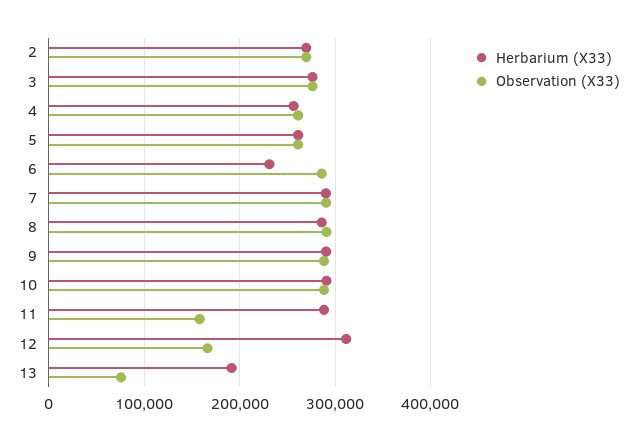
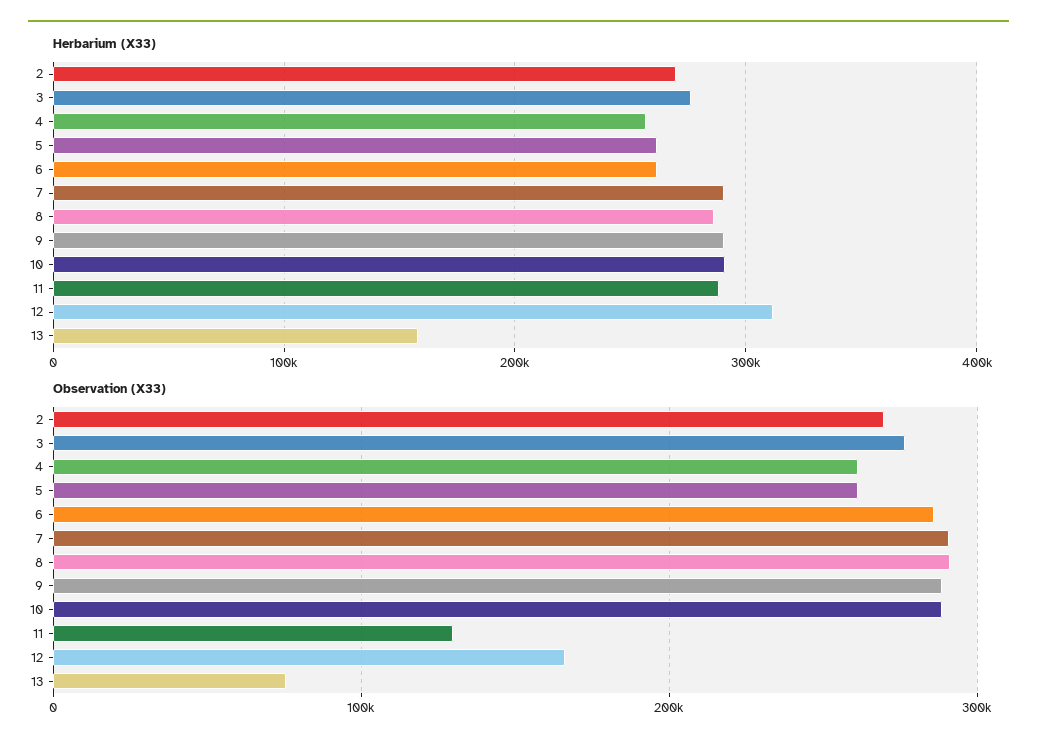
  {
    "Herbarium (X33)": {
      "2": 270000,
      "3": 280000,
      "4": 260000,
      "5": 260000,
-     "6": 230000,
+     "6": 260000,
      "7": 290000,
      "8": 290000,
      "9": 290000,
      "10": 290000,
      "11": 290000,
      "12": 310000,
-     "13": 190000
+     "13": 160000
    },
    "Observation (X33)": {
      "2": 270000,
      "3": 280000,
      "4": 260000,
      "5": 260000,
      "6": 290000,
      "7": 290000,
      "8": 290000,
      "9": 290000,
      "10": 290000,
-     "11": 160000,
+     "11": 130000,
      "12": 170000,
      "13": 80000
    }
  }

